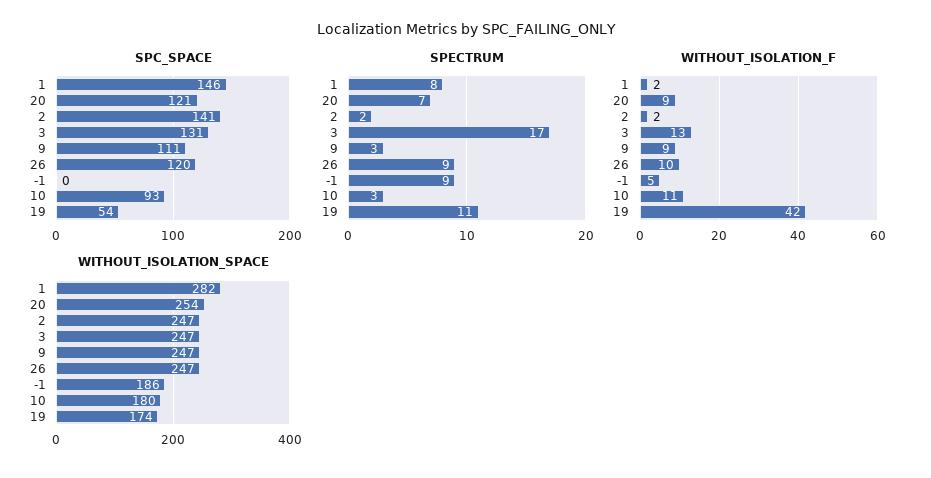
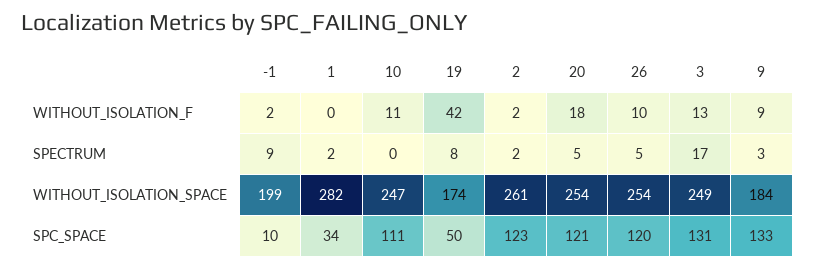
  {
    "SPC_SPACE": {
-     "1": 146,
+     "1": 34,
      "20": 121,
-     "2": 141,
+     "2": 123,
      "3": 131,
-     "9": 111,
+     "9": 133,
      "26": 120,
-     "-1": 0,
+     "-1": 10,
-     "10": 93,
+     "10": 111,
-     "19": 54
+     "19": 50
    },
    "SPECTRUM": {
-     "1": 8,
+     "1": 2,
-     "20": 7,
+     "20": 5,
      "2": 2,
      "3": 17,
      "9": 3,
-     "26": 9,
+     "26": 5,
      "-1": 9,
-     "10": 3,
+     "10": 0,
-     "19": 11
+     "19": 8
    },
    "WITHOUT_ISOLATION_F": {
-     "1": 2,
+     "1": 0,
-     "20": 9,
+     "20": 18,
      "2": 2,
      "3": 13,
      "9": 9,
      "26": 10,
-     "-1": 5,
+     "-1": 2,
      "10": 11,
      "19": 42
    },
    "WITHOUT_ISOLATION_SPACE": {
      "1": 282,
      "20": 254,
-     "2": 247,
+     "2": 261,
-     "3": 247,
+     "3": 249,
-     "9": 247,
+     "9": 184,
-     "26": 247,
+     "26": 254,
-     "-1": 186,
+     "-1": 199,
-     "10": 180,
+     "10": 247,
      "19": 174
    }
  }

